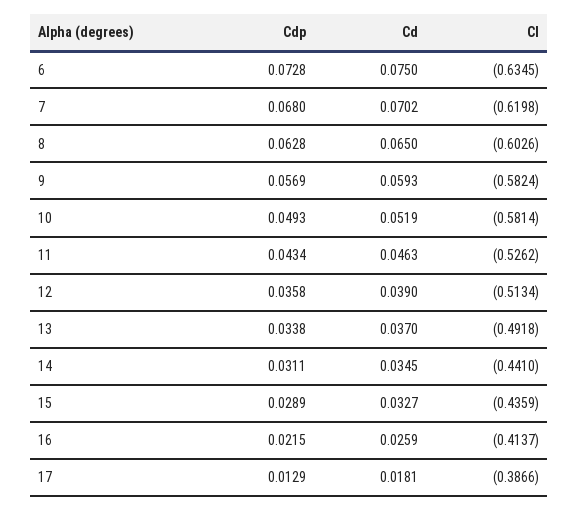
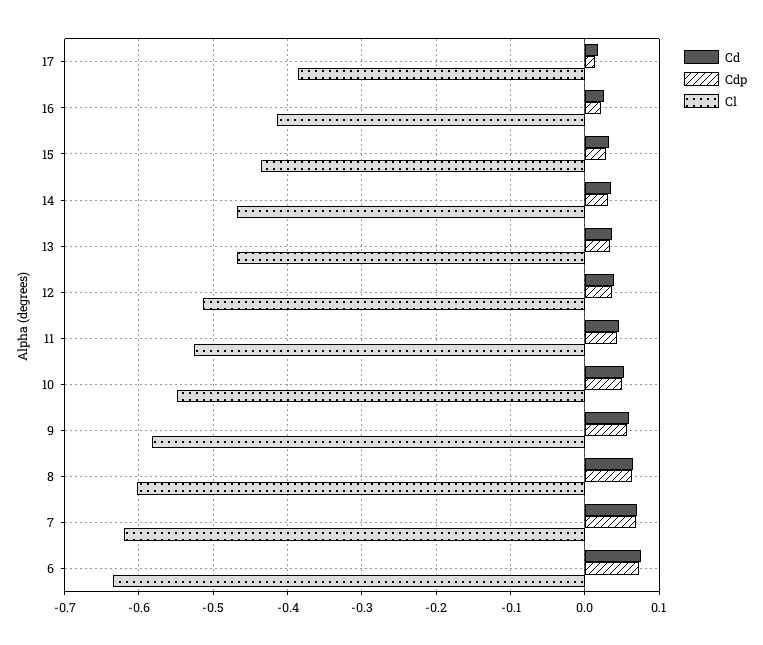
  {
    "Cdp": {
      "6": 0.0728,
      "7": 0.068,
      "8": 0.0628,
      "9": 0.0569,
      "10": 0.0493,
      "11": 0.0434,
      "12": 0.0358,
      "13": 0.0338,
      "14": 0.0311,
      "15": 0.0289,
      "16": 0.0215,
      "17": 0.0129
    },
    "Cd": {
      "6": 0.075,
      "7": 0.0702,
      "8": 0.065,
      "9": 0.0593,
      "10": 0.0519,
      "11": 0.0463,
      "12": 0.039,
      "13": 0.037,
      "14": 0.0345,
      "15": 0.0327,
      "16": 0.0259,
      "17": 0.0181
    },
    "Cl": {
      "6": -0.6345,
      "7": -0.6198,
      "8": -0.6026,
      "9": -0.5824,
-     "10": -0.5814,
+     "10": -0.55,
      "11": -0.5262,
      "12": -0.5134,
-     "13": -0.4918,
+     "13": -0.47,
-     "14": -0.441,
+     "14": -0.47,
      "15": -0.4359,
      "16": -0.4137,
      "17": -0.3866
    }
  }

